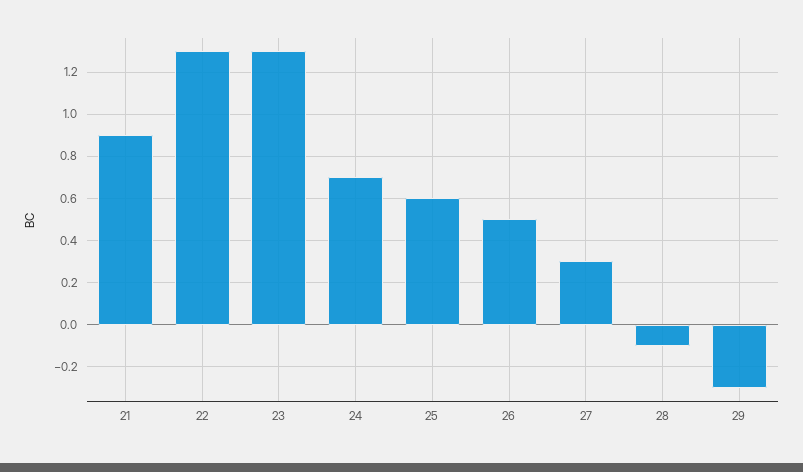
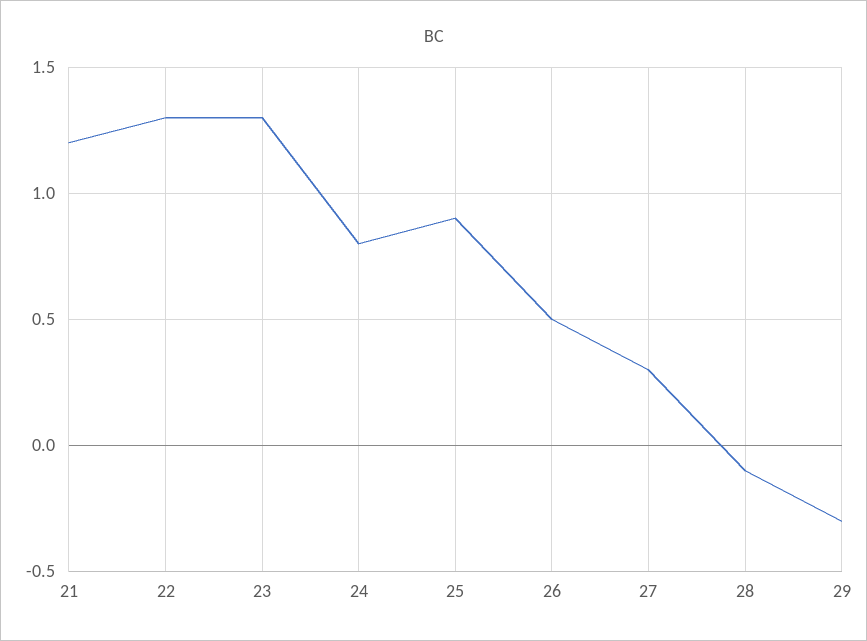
  {
-   "21": 0.9,
+   "21": 1.2,
    "22": 1.3,
    "23": 1.3,
-   "24": 0.7,
+   "24": 0.8,
-   "25": 0.6,
+   "25": 0.9,
    "26": 0.5,
    "27": 0.3,
    "28": -0.1,
    "29": -0.3
  }

